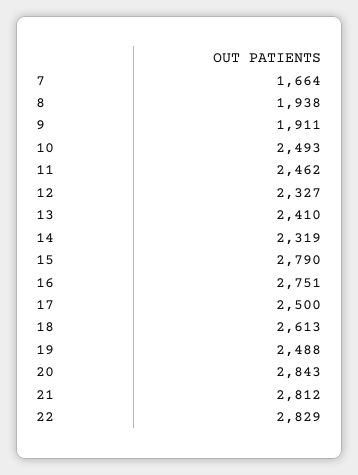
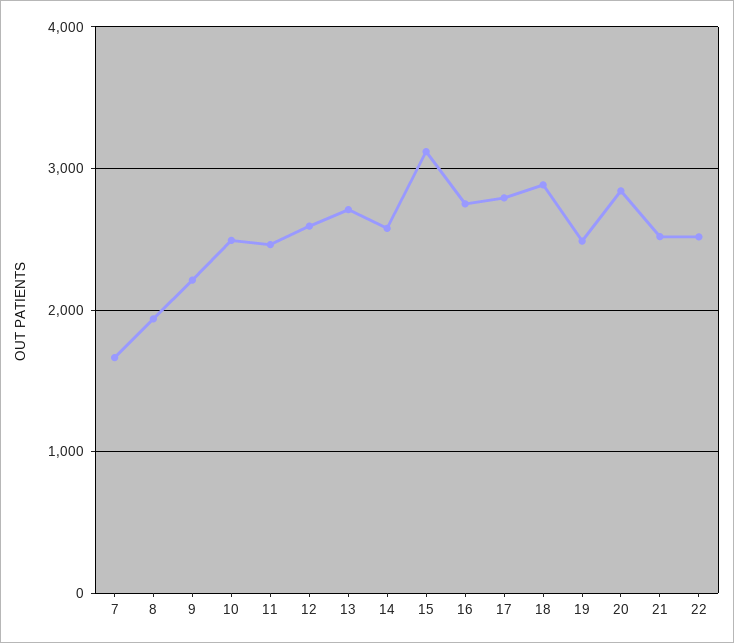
  {
    "7": 1664,
    "8": 1938,
-   "9": 1911,
+   "9": 2200,
    "10": 2493,
    "11": 2462,
-   "12": 2327,
+   "12": 2600,
-   "13": 2410,
+   "13": 2700,
-   "14": 2319,
+   "14": 2600,
-   "15": 2790,
+   "15": 3100,
    "16": 2751,
-   "17": 2500,
+   "17": 2800,
-   "18": 2613,
+   "18": 2900,
    "19": 2488,
    "20": 2843,
-   "21": 2812,
+   "21": 2500,
-   "22": 2829
+   "22": 2500
  }

